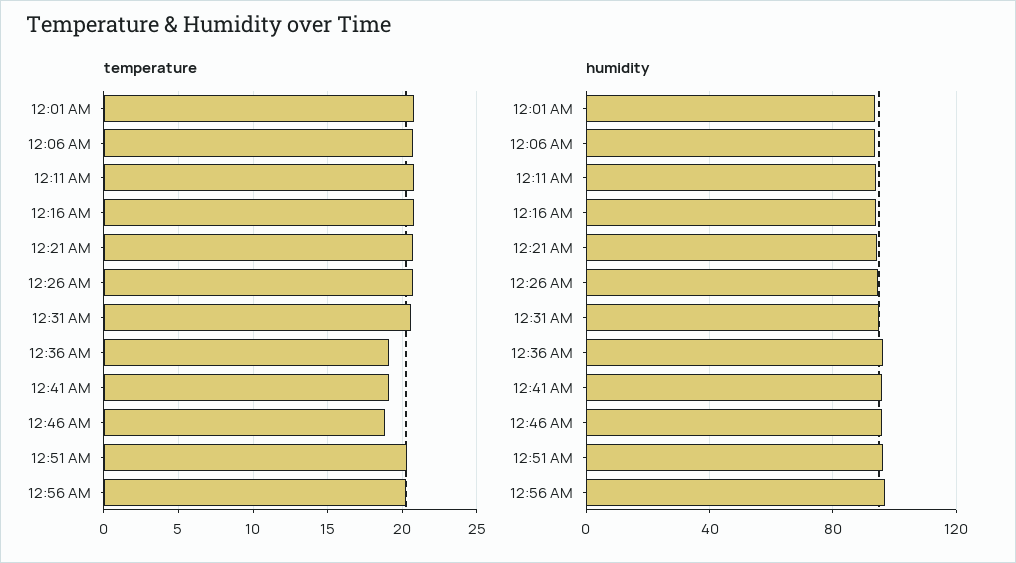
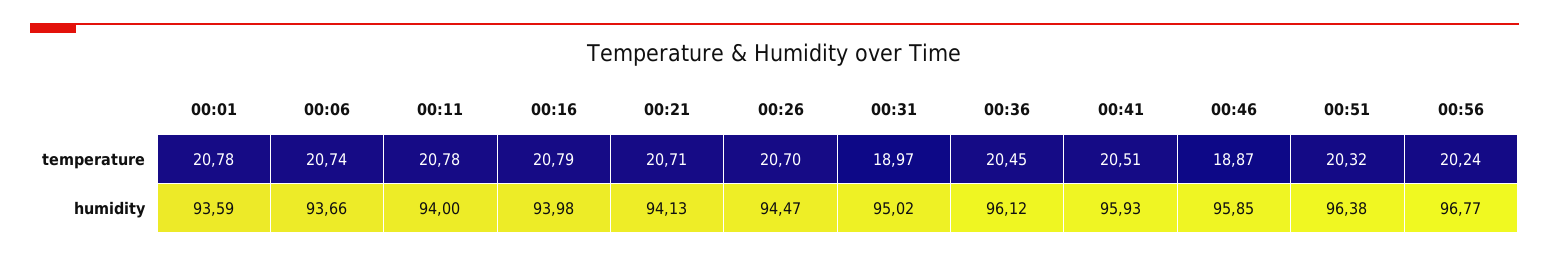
  {
    "temperature": {
      "12:01 AM": 20.78,
      "12:06 AM": 20.74,
      "12:11 AM": 20.78,
      "12:16 AM": 20.79,
      "12:21 AM": 20.71,
      "12:26 AM": 20.7,
-     "12:31 AM": 20.5,
+     "12:31 AM": 18.97,
-     "12:36 AM": 19,
+     "12:36 AM": 20.45,
-     "12:41 AM": 19,
+     "12:41 AM": 20.51,
      "12:46 AM": 18.87,
      "12:51 AM": 20.32,
      "12:56 AM": 20.24
    },
    "humidity": {
      "12:01 AM": 93.59,
      "12:06 AM": 93.66,
      "12:11 AM": 94,
      "12:16 AM": 93.98,
      "12:21 AM": 94.13,
      "12:26 AM": 94.47,
      "12:31 AM": 95.02,
      "12:36 AM": 96.12,
      "12:41 AM": 95.93,
      "12:46 AM": 95.85,
      "12:51 AM": 96.38,
      "12:56 AM": 96.77
    }
  }

